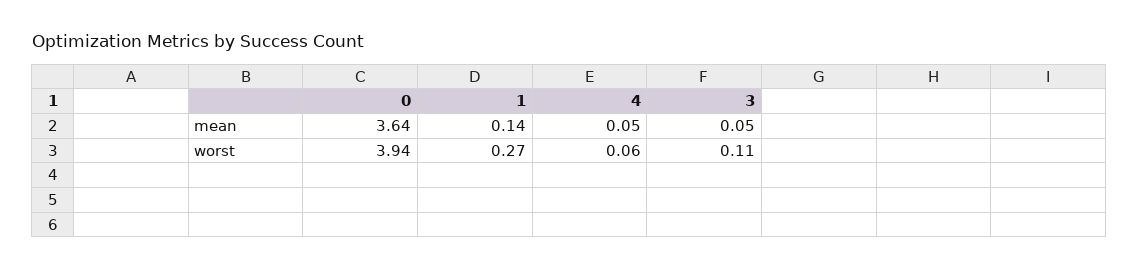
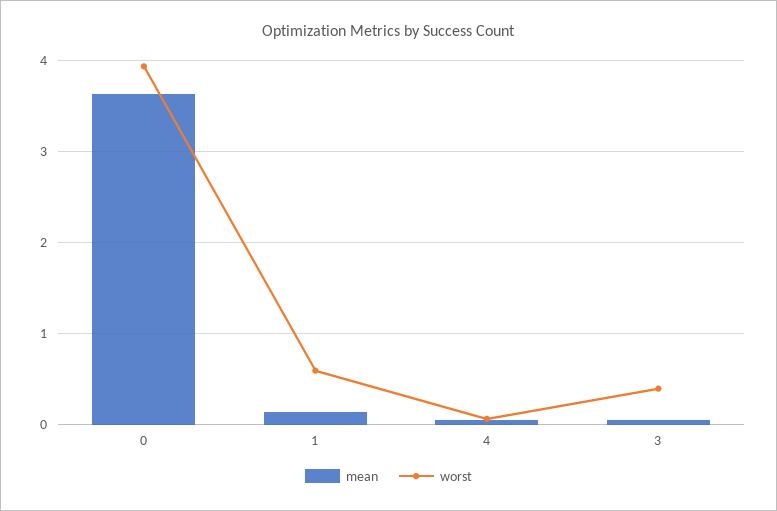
  {
    "mean": {
      "0": 3.64,
      "1": 0.14,
      "4": 0.05,
      "3": 0.05
    },
    "worst": {
      "0": 3.94,
-     "1": 0.27,
+     "1": 0.6,
      "4": 0.06,
-     "3": 0.11
+     "3": 0.4
    }
  }

